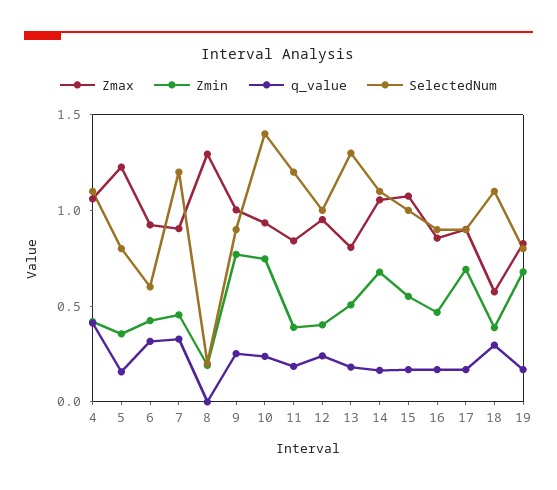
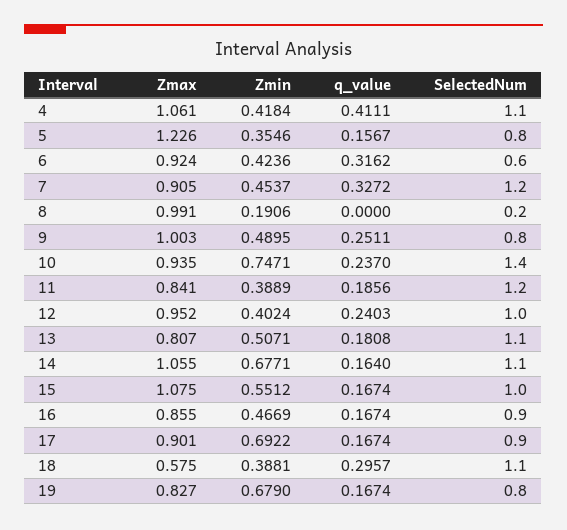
  {
    "Zmax": {
      "4": 1.061,
      "5": 1.226,
      "6": 0.924,
      "7": 0.905,
-     "8": 1.3,
+     "8": 0.991,
      "9": 1.003,
      "10": 0.935,
      "11": 0.841,
      "12": 0.952,
      "13": 0.807,
      "14": 1.055,
      "15": 1.075,
      "16": 0.855,
      "17": 0.901,
      "18": 0.575,
      "19": 0.827
    },
    "Zmin": {
      "4": 0.4184,
      "5": 0.3546,
      "6": 0.4236,
      "7": 0.4537,
      "8": 0.1906,
-     "9": 0.8,
+     "9": 0.4895,
      "10": 0.7471,
      "11": 0.3889,
      "12": 0.4024,
      "13": 0.5071,
      "14": 0.6771,
      "15": 0.5512,
      "16": 0.4669,
      "17": 0.6922,
      "18": 0.3881,
      "19": 0.679
    },
    "q_value": {
      "4": 0.4111,
      "5": 0.1567,
      "6": 0.3162,
      "7": 0.3272,
      "8": 0,
      "9": 0.2511,
      "10": 0.237,
      "11": 0.1856,
      "12": 0.2403,
      "13": 0.1808,
      "14": 0.164,
      "15": 0.1674,
      "16": 0.1674,
      "17": 0.1674,
      "18": 0.2957,
      "19": 0.1674
    },
    "SelectedNum": {
      "4": 1.1,
      "5": 0.8,
      "6": 0.6,
      "7": 1.2,
      "8": 0.2,
-     "9": 0.9,
+     "9": 0.8,
      "10": 1.4,
      "11": 1.2,
      "12": 1,
-     "13": 1.3,
+     "13": 1.1,
      "14": 1.1,
      "15": 1,
      "16": 0.9,
      "17": 0.9,
      "18": 1.1,
      "19": 0.8
    }
  }

